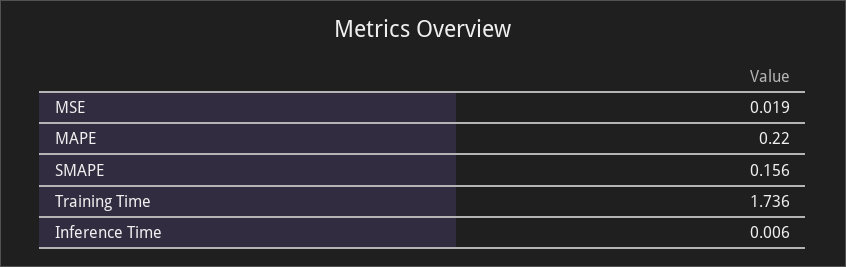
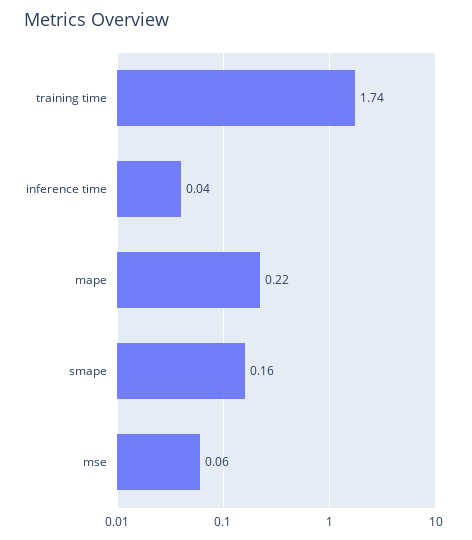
  {
-   "MSE": 0.019,
+   "MSE": 0.06,
    "MAPE": 0.22,
    "SMAPE": 0.156,
    "Training Time": 1.736,
-   "Inference Time": 0.006
+   "Inference Time": 0.04
  }

